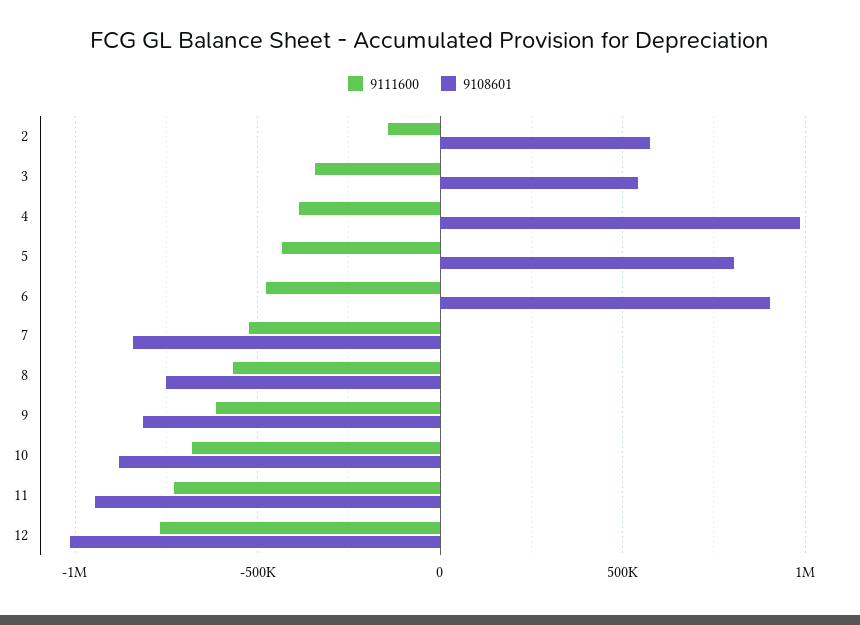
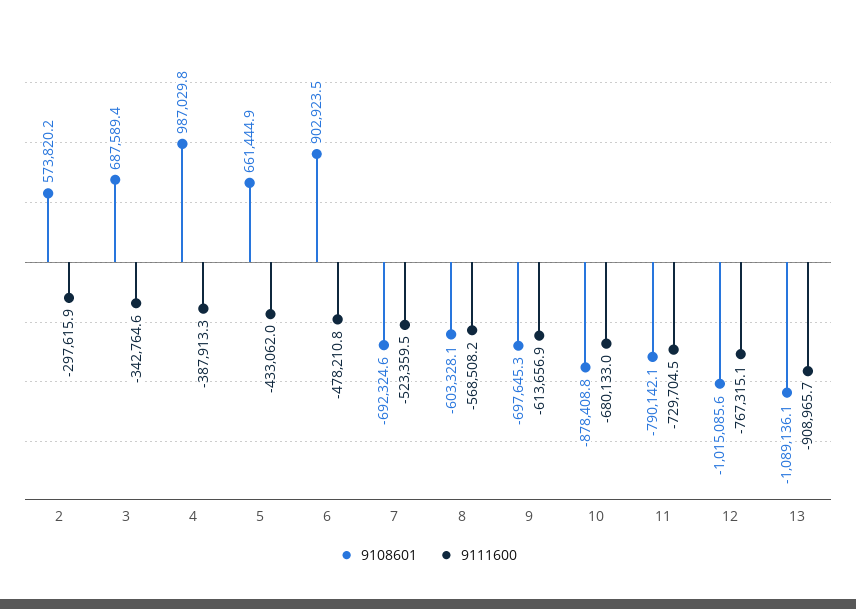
  {
    "9111600": {
-     "2": -150000,
+     "2": -297615.9,
      "3": -342764.6,
      "4": -387913.3,
      "5": -433062,
      "6": -478210.8,
      "7": -523359.5,
      "8": -568508.2,
      "9": -613656.9,
      "10": -680133,
      "11": -729704.5,
-     "12": -767315.1
+     "12": -767315.1,
+     "13": -908965.7
    },
    "9108601": {
      "2": 573820.2,
-     "3": 550000,
+     "3": 687589.4,
      "4": 987029.8,
-     "5": 800000,
+     "5": 661444.9,
      "6": 902923.5,
-     "7": -850000,
+     "7": -692324.6,
-     "8": -750000,
+     "8": -603328.1,
-     "9": -800000,
+     "9": -697645.3,
      "10": -878408.8,
-     "11": -950000,
+     "11": -790142.1,
-     "12": -1015085.6
+     "12": -1015085.6,
+     "13": -1089136.1
    }
  }

